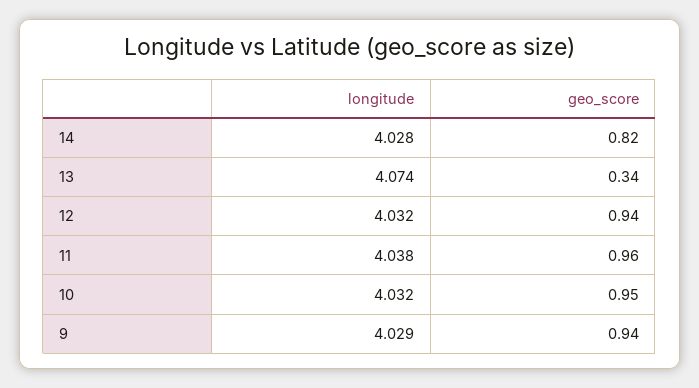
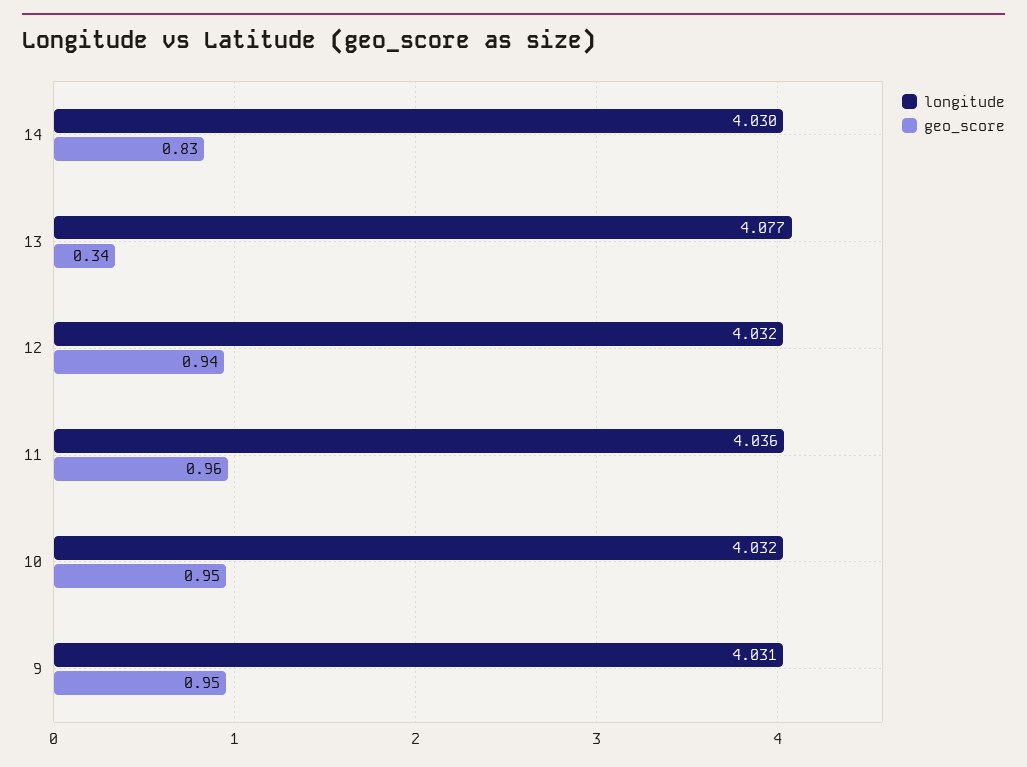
  {
    "longitude": {
-     "14": 4.028,
+     "14": 4.03,
-     "13": 4.074,
+     "13": 4.077,
      "12": 4.032,
-     "11": 4.038,
+     "11": 4.036,
      "10": 4.032,
-     "9": 4.029
+     "9": 4.031
    },
    "geo_score": {
-     "14": 0.82,
+     "14": 0.83,
      "13": 0.34,
      "12": 0.94,
      "11": 0.96,
      "10": 0.95,
-     "9": 0.94
+     "9": 0.95
    }
  }

